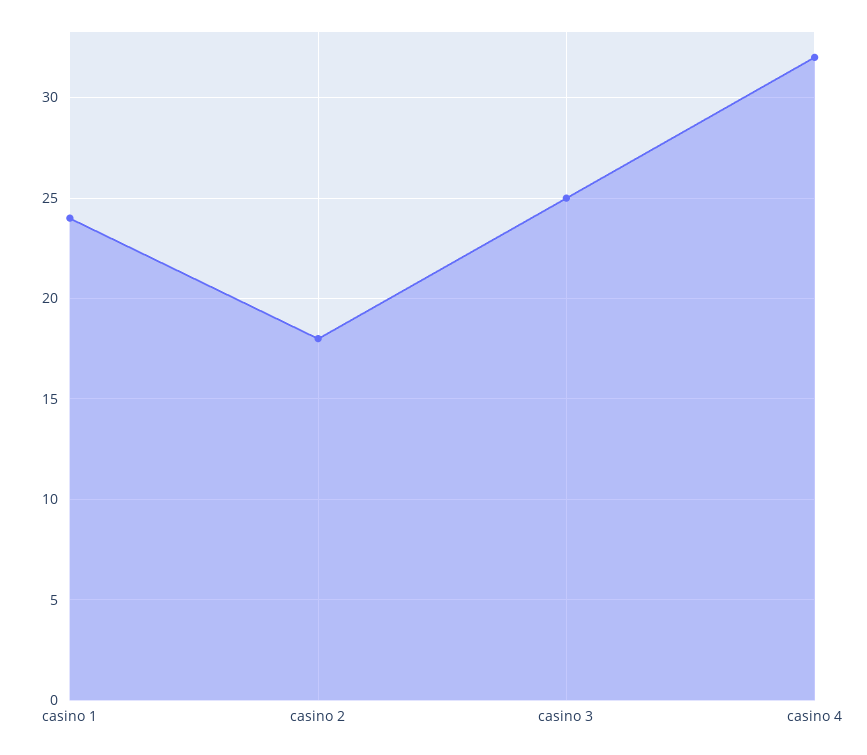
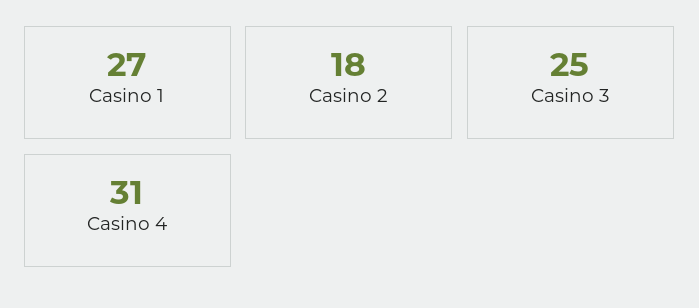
  {
-   "casino 1": 24,
+   "casino 1": 27,
    "casino 2": 18,
    "casino 3": 25,
-   "casino 4": 32
+   "casino 4": 31
  }

